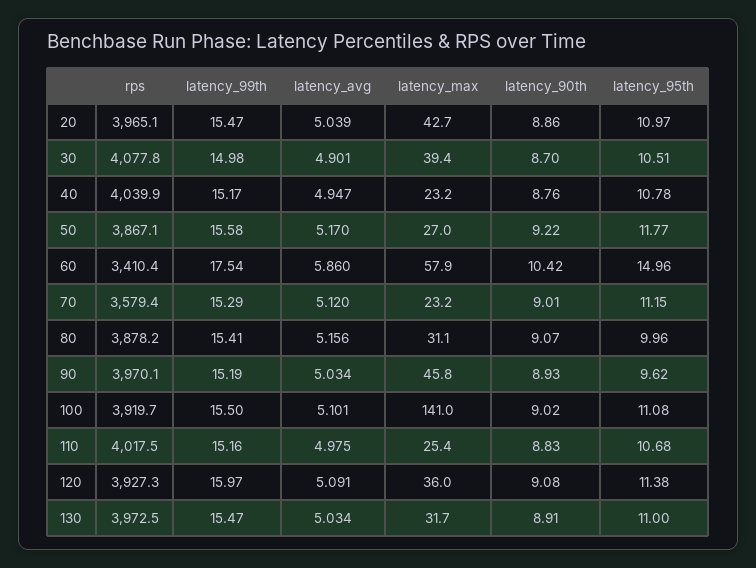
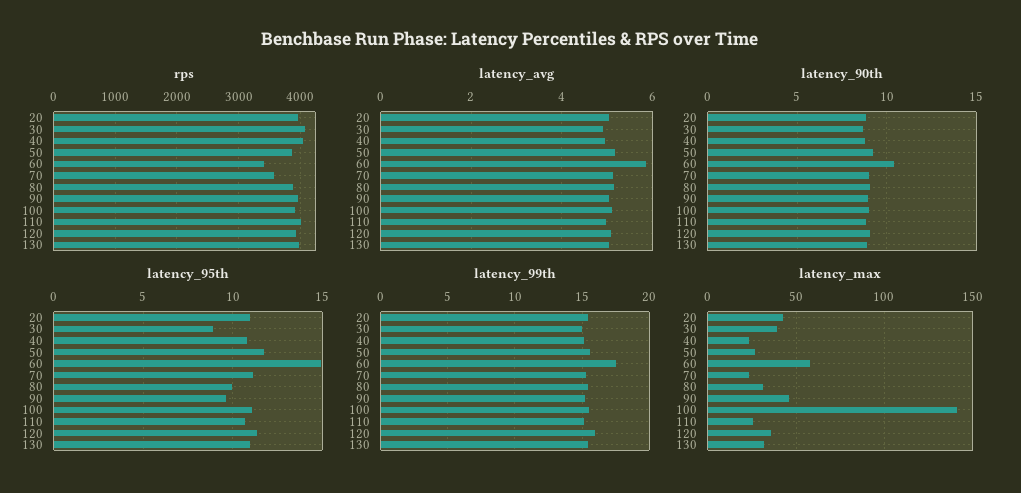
  {
    "rps": {
      "20": 3965.1,
      "30": 4077.8,
      "40": 4039.9,
      "50": 3867.1,
      "60": 3410.4,
      "70": 3579.4,
      "80": 3878.2,
      "90": 3970.1,
      "100": 3919.7,
      "110": 4017.5,
      "120": 3927.3,
      "130": 3972.5
    },
    "latency_99th": {
      "20": 15.47,
      "30": 14.98,
      "40": 15.17,
      "50": 15.58,
      "60": 17.54,
      "70": 15.29,
      "80": 15.41,
      "90": 15.19,
      "100": 15.5,
      "110": 15.16,
      "120": 15.97,
      "130": 15.47
    },
    "latency_avg": {
      "20": 5.039,
      "30": 4.901,
      "40": 4.947,
      "50": 5.17,
      "60": 5.86,
      "70": 5.12,
      "80": 5.156,
      "90": 5.034,
      "100": 5.101,
      "110": 4.975,
      "120": 5.091,
      "130": 5.034
    },
    "latency_max": {
      "20": 42.7,
      "30": 39.4,
      "40": 23.2,
      "50": 27,
      "60": 57.9,
      "70": 23.2,
      "80": 31.1,
      "90": 45.8,
      "100": 141,
      "110": 25.4,
      "120": 36,
      "130": 31.7
    },
    "latency_90th": {
      "20": 8.86,
      "30": 8.7,
      "40": 8.76,
      "50": 9.22,
      "60": 10.42,
      "70": 9.01,
      "80": 9.07,
      "90": 8.93,
      "100": 9.02,
      "110": 8.83,
      "120": 9.08,
      "130": 8.91
    },
    "latency_95th": {
      "20": 10.97,
-     "30": 10.51,
+     "30": 9,
      "40": 10.78,
      "50": 11.77,
      "60": 14.96,
      "70": 11.15,
      "80": 9.96,
      "90": 9.62,
      "100": 11.08,
      "110": 10.68,
      "120": 11.38,
      "130": 11
    }
  }

